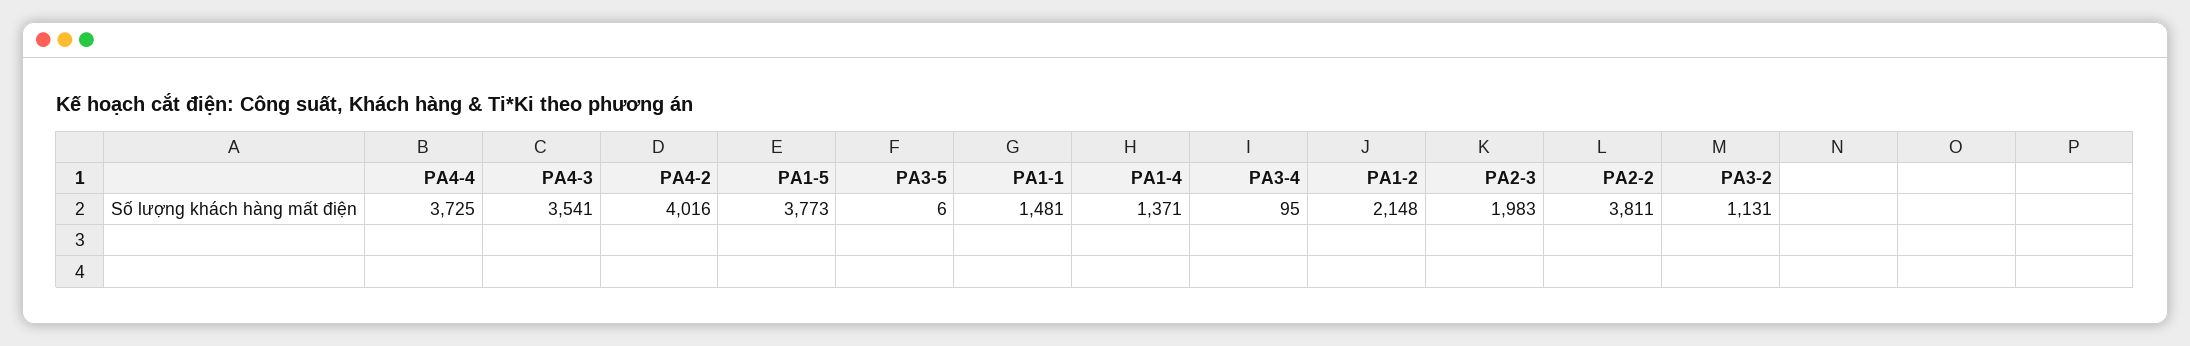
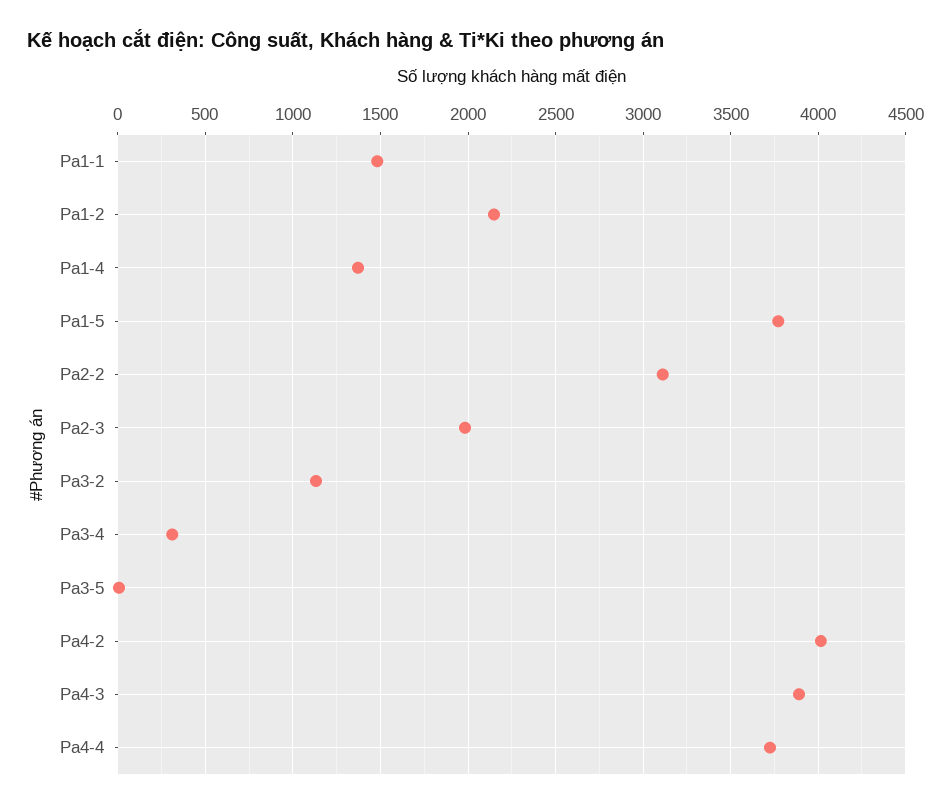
  {
    "PA4-4": 3725,
-   "PA4-3": 3541,
+   "PA4-3": 3900,
    "PA4-2": 4016,
    "PA1-5": 3773,
    "PA3-5": 6,
    "PA1-1": 1481,
    "PA1-4": 1371,
-   "PA3-4": 95,
+   "PA3-4": 300,
    "PA1-2": 2148,
    "PA2-3": 1983,
-   "PA2-2": 3811,
+   "PA2-2": 3100,
    "PA3-2": 1131
  }

